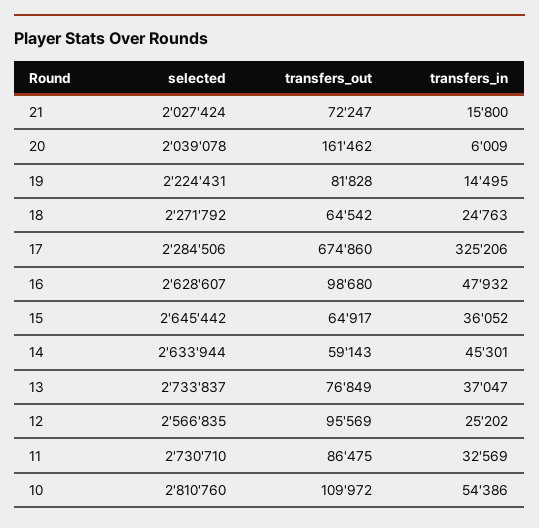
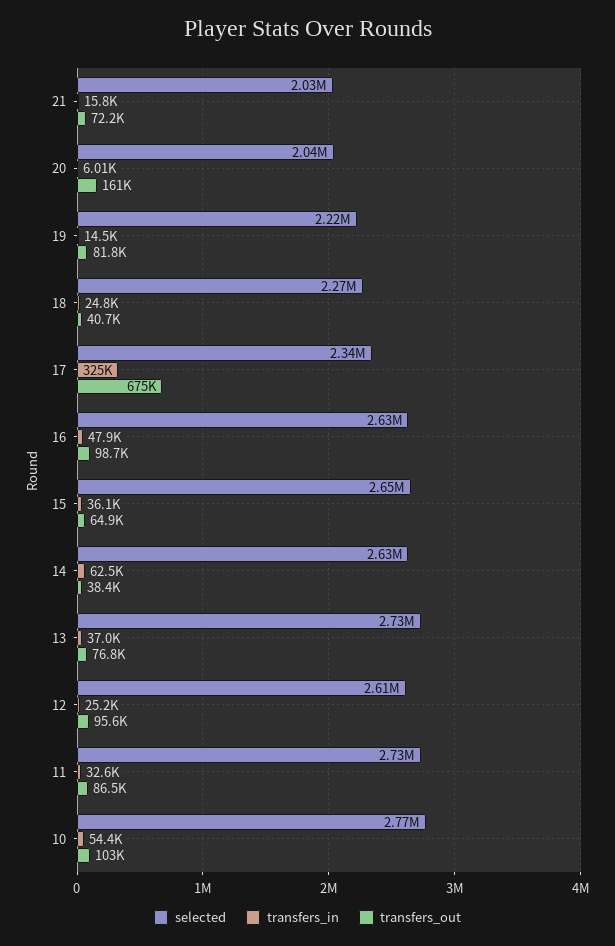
  {
    "selected": {
      "21": 2027424,
      "20": 2039078,
      "19": 2224431,
      "18": 2271792,
-     "17": 2284506,
+     "17": 2340000,
      "16": 2628607,
      "15": 2645442,
      "14": 2633944,
      "13": 2733837,
-     "12": 2566835,
+     "12": 2610000,
      "11": 2730710,
-     "10": 2810760
+     "10": 2770000
    },
    "transfers_out": {
      "21": 72247,
      "20": 161462,
      "19": 81828,
-     "18": 64542,
+     "18": 40700,
      "17": 674860,
      "16": 98680,
      "15": 64917,
-     "14": 59143,
+     "14": 38400,
      "13": 76849,
      "12": 95569,
      "11": 86475,
-     "10": 109972
+     "10": 103000
    },
    "transfers_in": {
      "21": 15800,
      "20": 6009,
      "19": 14495,
      "18": 24763,
      "17": 325206,
      "16": 47932,
      "15": 36052,
-     "14": 45301,
+     "14": 62500,
      "13": 37047,
      "12": 25202,
      "11": 32569,
      "10": 54386
    }
  }

